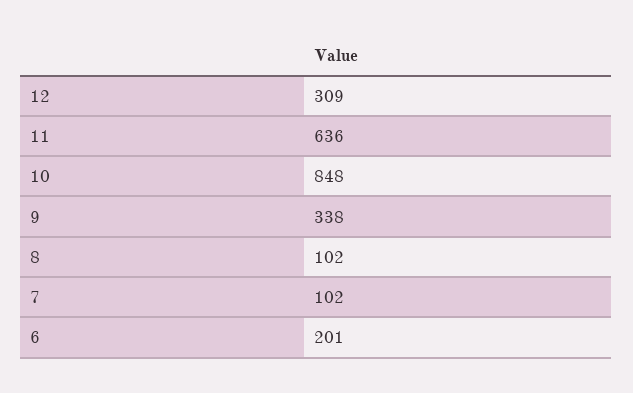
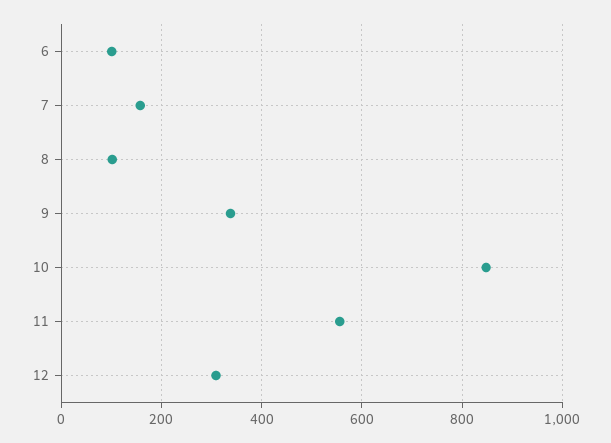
  {
    "12": 309,
-   "11": 636,
+   "11": 560,
    "10": 848,
    "9": 338,
    "8": 102,
-   "7": 102,
+   "7": 160,
-   "6": 201
+   "6": 100
  }

